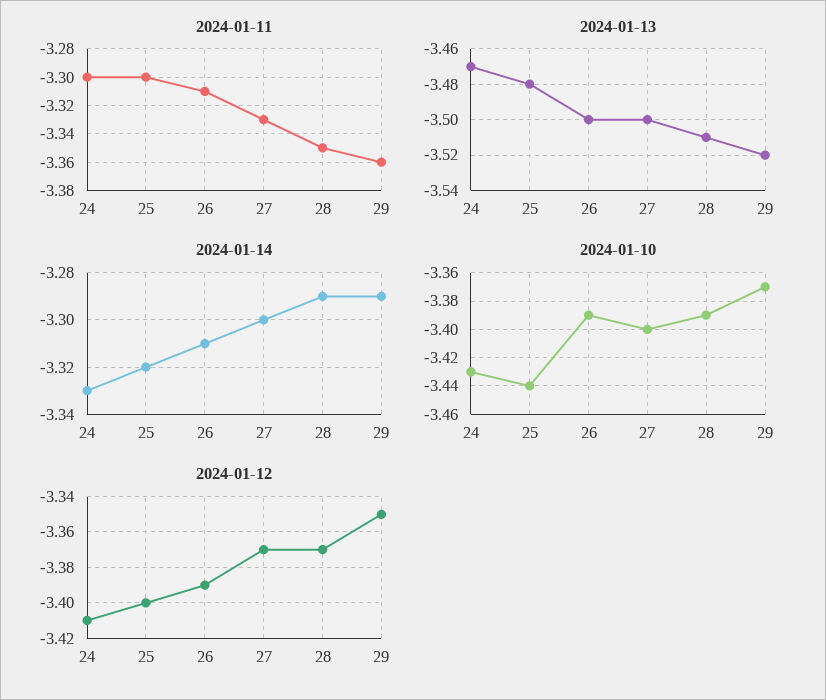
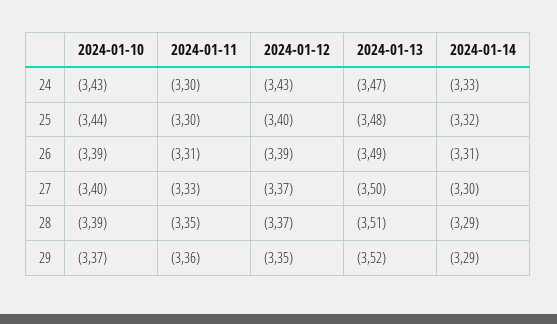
  {
    "2024-01-11": {
      "24": -3.3,
      "25": -3.3,
      "26": -3.31,
      "27": -3.33,
      "28": -3.35,
      "29": -3.36
    },
    "2024-01-13": {
      "24": -3.47,
      "25": -3.48,
-     "26": -3.5,
+     "26": -3.49,
      "27": -3.5,
      "28": -3.51,
      "29": -3.52
    },
    "2024-01-14": {
      "24": -3.33,
      "25": -3.32,
      "26": -3.31,
      "27": -3.3,
      "28": -3.29,
      "29": -3.29
    },
    "2024-01-10": {
      "24": -3.43,
      "25": -3.44,
      "26": -3.39,
      "27": -3.4,
      "28": -3.39,
      "29": -3.37
    },
    "2024-01-12": {
-     "24": -3.41,
+     "24": -3.43,
      "25": -3.4,
      "26": -3.39,
      "27": -3.37,
      "28": -3.37,
      "29": -3.35
    }
  }

